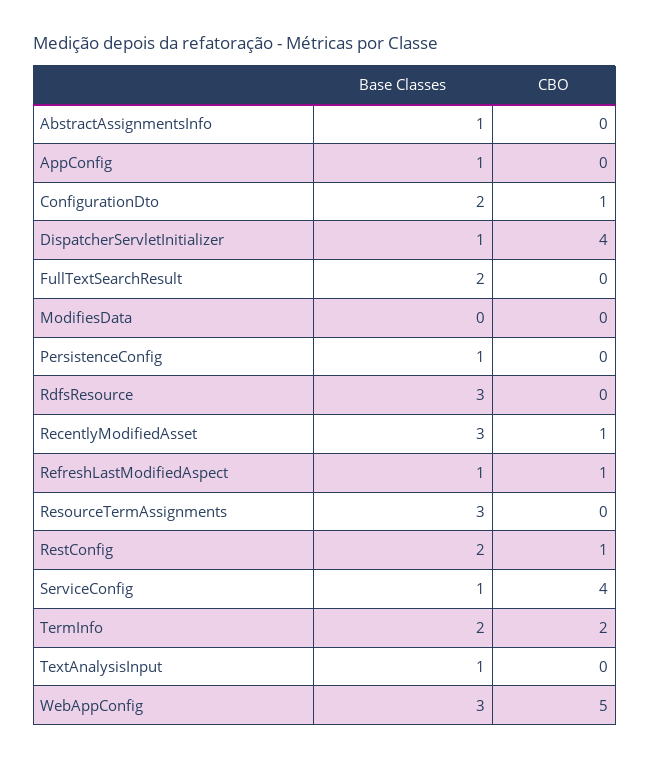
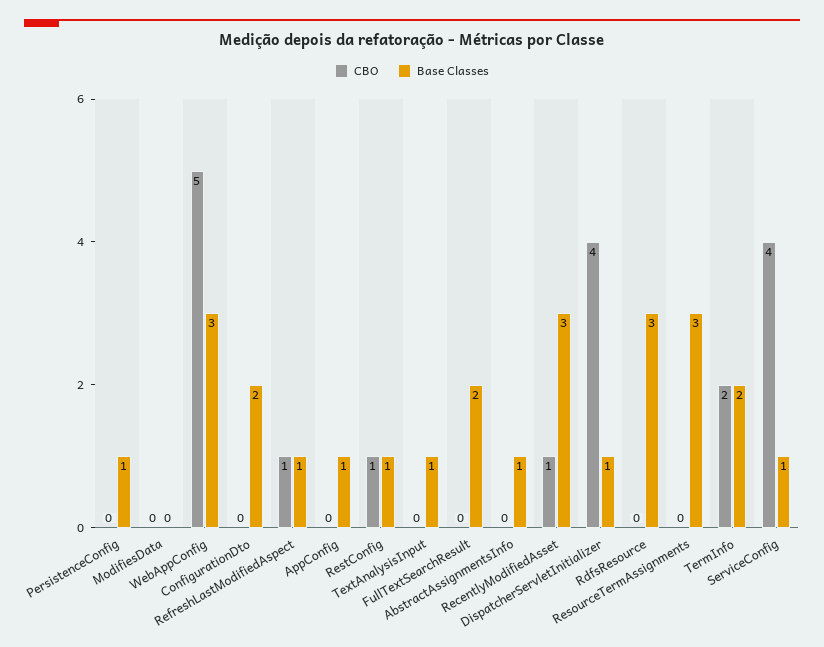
  {
    "Base Classes": {
      "AbstractAssignmentsInfo": 1,
      "AppConfig": 1,
      "ConfigurationDto": 2,
      "DispatcherServletInitializer": 1,
      "FullTextSearchResult": 2,
      "ModifiesData": 0,
      "PersistenceConfig": 1,
      "RdfsResource": 3,
      "RecentlyModifiedAsset": 3,
      "RefreshLastModifiedAspect": 1,
      "ResourceTermAssignments": 3,
-     "RestConfig": 2,
+     "RestConfig": 1,
      "ServiceConfig": 1,
      "TermInfo": 2,
      "TextAnalysisInput": 1,
      "WebAppConfig": 3
    },
    "CBO": {
      "AbstractAssignmentsInfo": 0,
      "AppConfig": 0,
-     "ConfigurationDto": 1,
+     "ConfigurationDto": 0,
      "DispatcherServletInitializer": 4,
      "FullTextSearchResult": 0,
      "ModifiesData": 0,
      "PersistenceConfig": 0,
      "RdfsResource": 0,
      "RecentlyModifiedAsset": 1,
      "RefreshLastModifiedAspect": 1,
      "ResourceTermAssignments": 0,
      "RestConfig": 1,
      "ServiceConfig": 4,
      "TermInfo": 2,
      "TextAnalysisInput": 0,
      "WebAppConfig": 5
    }
  }

